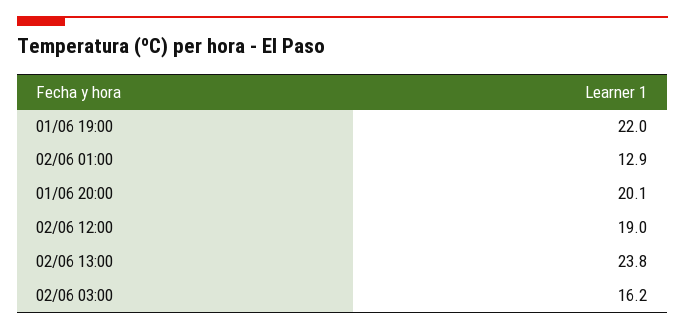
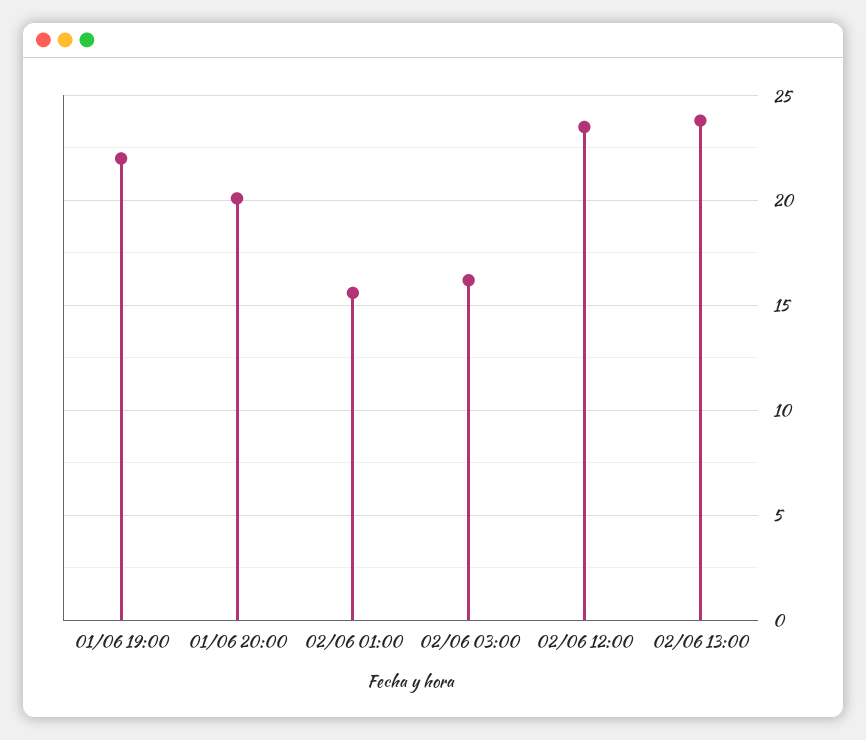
  {
    "01/06 19:00": 22,
-   "02/06 01:00": 12.9,
+   "02/06 01:00": 15.5,
    "01/06 20:00": 20.1,
-   "02/06 12:00": 19,
+   "02/06 12:00": 23.5,
    "02/06 13:00": 23.8,
    "02/06 03:00": 16.2
  }

